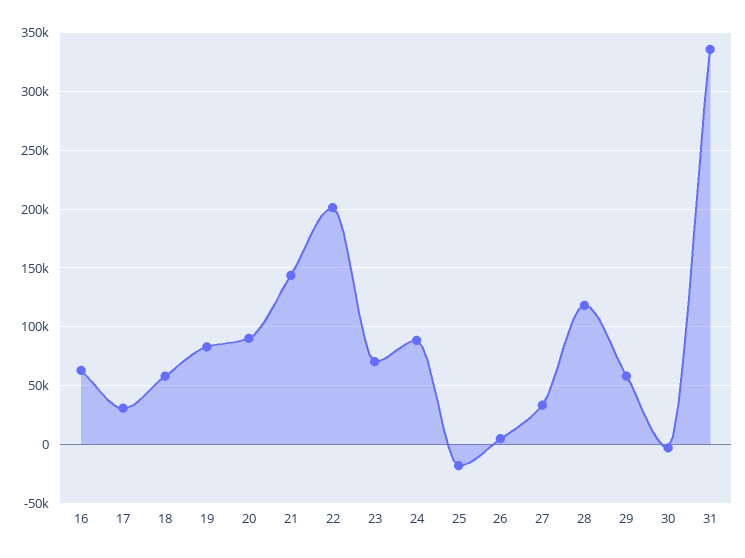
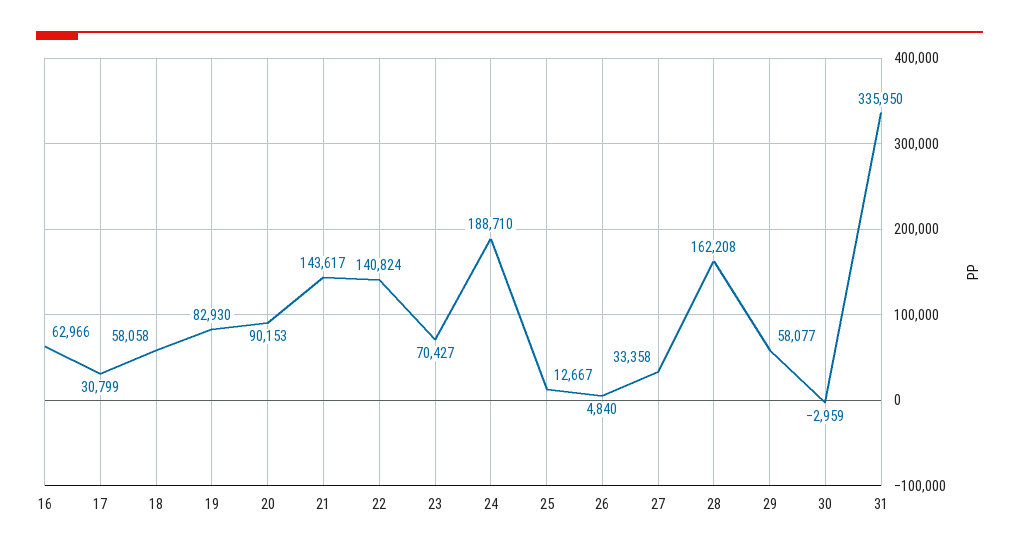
  {
    "16": 62966,
    "17": 30799,
    "18": 58058,
    "19": 82930,
    "20": 90153,
    "21": 143617,
-   "22": 200000,
+   "22": 140824,
    "23": 70427,
-   "24": 90000,
+   "24": 188710,
-   "25": -20000,
+   "25": 12667,
    "26": 4840,
    "27": 33358,
-   "28": 120000,
+   "28": 162208,
    "29": 58077,
    "30": -2959,
    "31": 335950
  }

